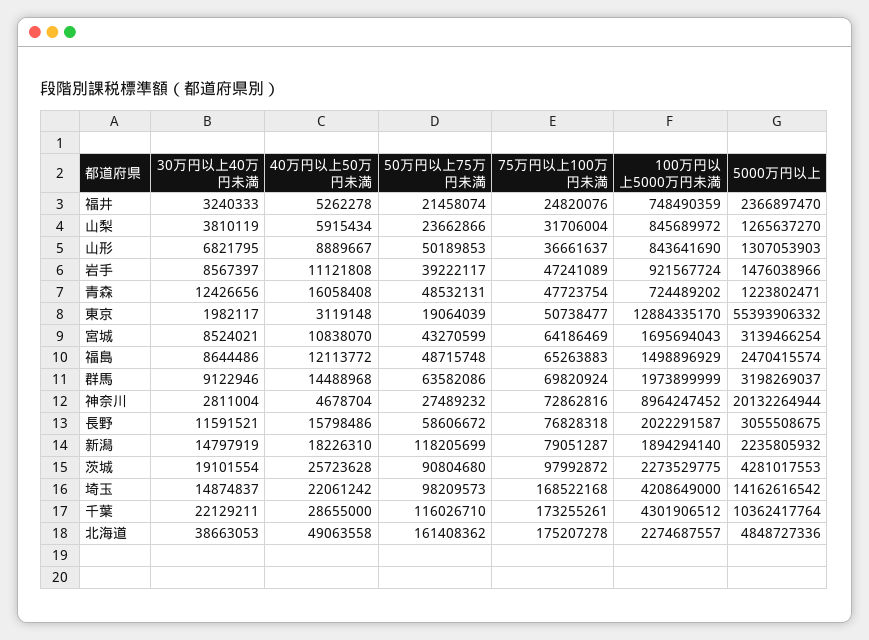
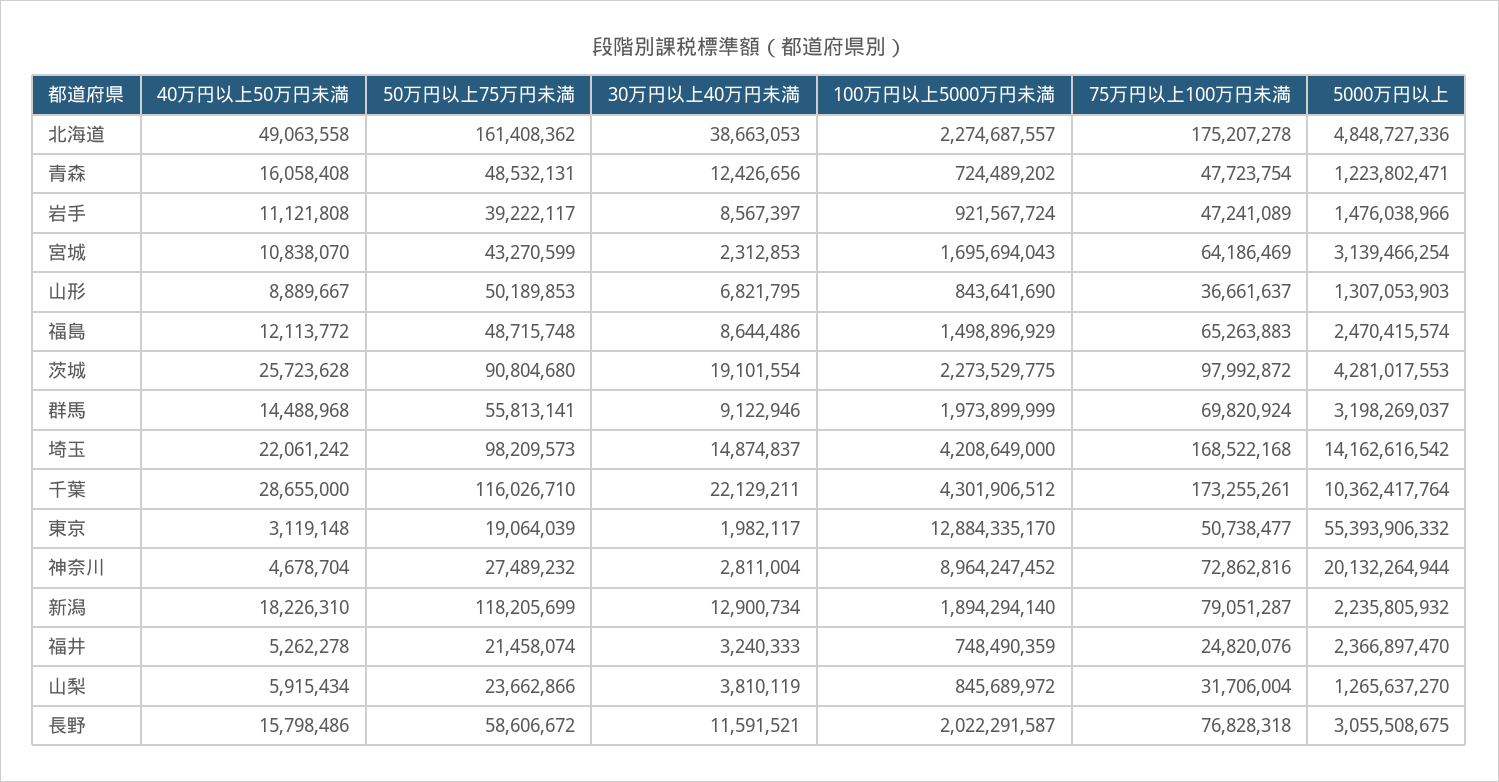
  {
    "30万円以上40万円未満": {
      "福井": 3240333,
      "山梨": 3810119,
      "山形": 6821795,
      "岩手": 8567397,
      "青森": 12426656,
      "東京": 1982117,
-     "宮城": 8524021,
+     "宮城": 2312853,
      "福島": 8644486,
      "群馬": 9122946,
      "神奈川": 2811004,
      "長野": 11591521,
-     "新潟": 14797919,
+     "新潟": 12900734,
      "茨城": 19101554,
      "埼玉": 14874837,
      "千葉": 22129211,
      "北海道": 38663053
    },
    "40万円以上50万円未満": {
      "福井": 5262278,
      "山梨": 5915434,
      "山形": 8889667,
      "岩手": 11121808,
      "青森": 16058408,
      "東京": 3119148,
      "宮城": 10838070,
      "福島": 12113772,
      "群馬": 14488968,
      "神奈川": 4678704,
      "長野": 15798486,
      "新潟": 18226310,
      "茨城": 25723628,
      "埼玉": 22061242,
      "千葉": 28655000,
      "北海道": 49063558
    },
    "50万円以上75万円未満": {
      "福井": 21458074,
      "山梨": 23662866,
      "山形": 50189853,
      "岩手": 39222117,
      "青森": 48532131,
      "東京": 19064039,
      "宮城": 43270599,
      "福島": 48715748,
-     "群馬": 63582086,
+     "群馬": 55813141,
      "神奈川": 27489232,
      "長野": 58606672,
      "新潟": 118205699,
      "茨城": 90804680,
      "埼玉": 98209573,
      "千葉": 116026710,
      "北海道": 161408362
    },
    "75万円以上100万円未満": {
      "福井": 24820076,
      "山梨": 31706004,
      "山形": 36661637,
      "岩手": 47241089,
      "青森": 47723754,
      "東京": 50738477,
      "宮城": 64186469,
      "福島": 65263883,
      "群馬": 69820924,
      "神奈川": 72862816,
      "長野": 76828318,
      "新潟": 79051287,
      "茨城": 97992872,
      "埼玉": 168522168,
      "千葉": 173255261,
      "北海道": 175207278
    },
    "100万円以上5000万円未満": {
      "福井": 748490359,
      "山梨": 845689972,
      "山形": 843641690,
      "岩手": 921567724,
      "青森": 724489202,
      "東京": 12884335170,
      "宮城": 1695694043,
      "福島": 1498896929,
      "群馬": 1973899999,
      "神奈川": 8964247452,
      "長野": 2022291587,
      "新潟": 1894294140,
      "茨城": 2273529775,
      "埼玉": 4208649000,
      "千葉": 4301906512,
      "北海道": 2274687557
    },
    "5000万円以上": {
      "福井": 2366897470,
      "山梨": 1265637270,
      "山形": 1307053903,
      "岩手": 1476038966,
      "青森": 1223802471,
      "東京": 55393906332,
      "宮城": 3139466254,
      "福島": 2470415574,
      "群馬": 3198269037,
      "神奈川": 20132264944,
      "長野": 3055508675,
      "新潟": 2235805932,
      "茨城": 4281017553,
      "埼玉": 14162616542,
      "千葉": 10362417764,
      "北海道": 4848727336
    }
  }

